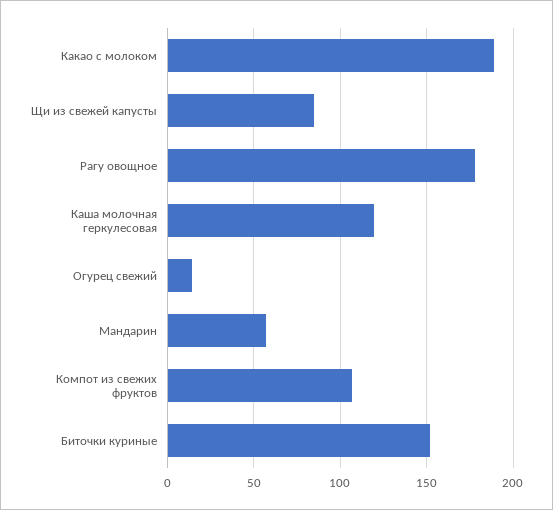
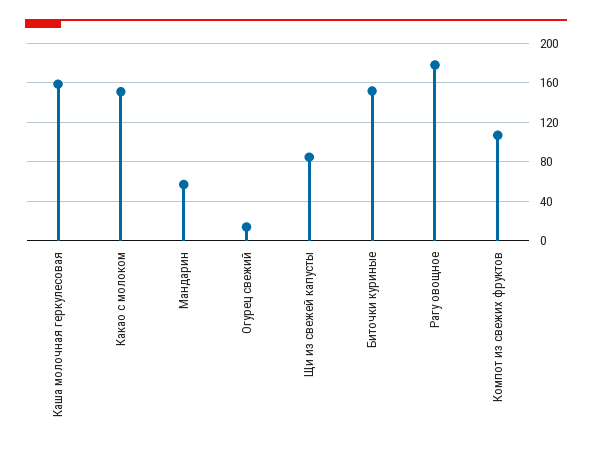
  {
-   "Какао с молоком": 190,
+   "Какао с молоком": 150,
    "Щи из свежей капусты": 85,
    "Рагу овощное": 180,
-   "Каша молочная геркулесовая": 120,
+   "Каша молочная геркулесовая": 160,
    "Огурец свежий": 15,
    "Мандарин": 55,
    "Компот из свежих фруктов": 105,
    "Биточки куриные": 150
  }

